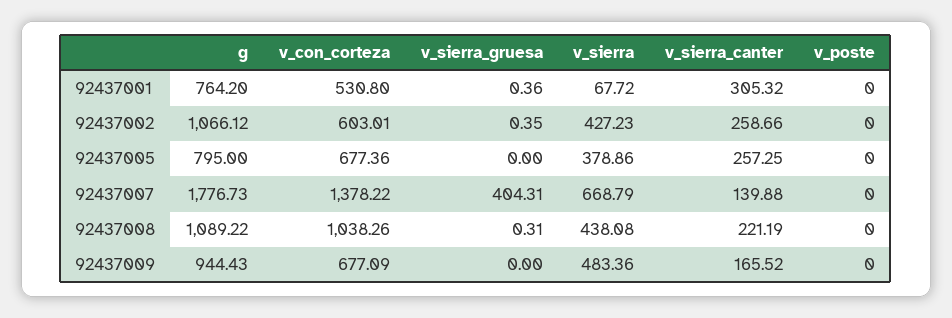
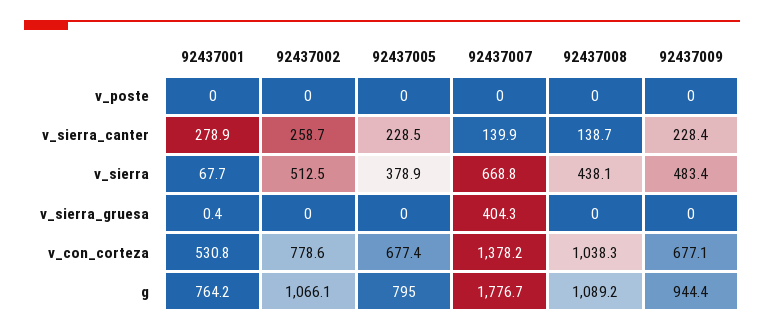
  {
    "g": {
      "92437001": 764.2,
      "92437002": 1066.12,
      "92437005": 795,
      "92437007": 1776.73,
      "92437008": 1089.22,
      "92437009": 944.43
    },
    "v_con_corteza": {
      "92437001": 530.8,
-     "92437002": 603.01,
+     "92437002": 778.6,
      "92437005": 677.36,
      "92437007": 1378.22,
      "92437008": 1038.26,
      "92437009": 677.09
    },
    "v_sierra_gruesa": {
      "92437001": 0.36,
-     "92437002": 0.35,
+     "92437002": 0,
      "92437005": 0,
      "92437007": 404.31,
-     "92437008": 0.31,
+     "92437008": 0,
      "92437009": 0
    },
    "v_sierra": {
      "92437001": 67.72,
-     "92437002": 427.23,
+     "92437002": 512.5,
      "92437005": 378.86,
      "92437007": 668.79,
      "92437008": 438.08,
      "92437009": 483.36
    },
    "v_sierra_canter": {
-     "92437001": 305.32,
+     "92437001": 278.9,
      "92437002": 258.66,
-     "92437005": 257.25,
+     "92437005": 228.5,
      "92437007": 139.88,
-     "92437008": 221.19,
+     "92437008": 138.7,
-     "92437009": 165.52
+     "92437009": 228.4
    },
    "v_poste": {
      "92437001": 0,
      "92437002": 0,
      "92437005": 0,
      "92437007": 0,
      "92437008": 0,
      "92437009": 0
    }
  }

